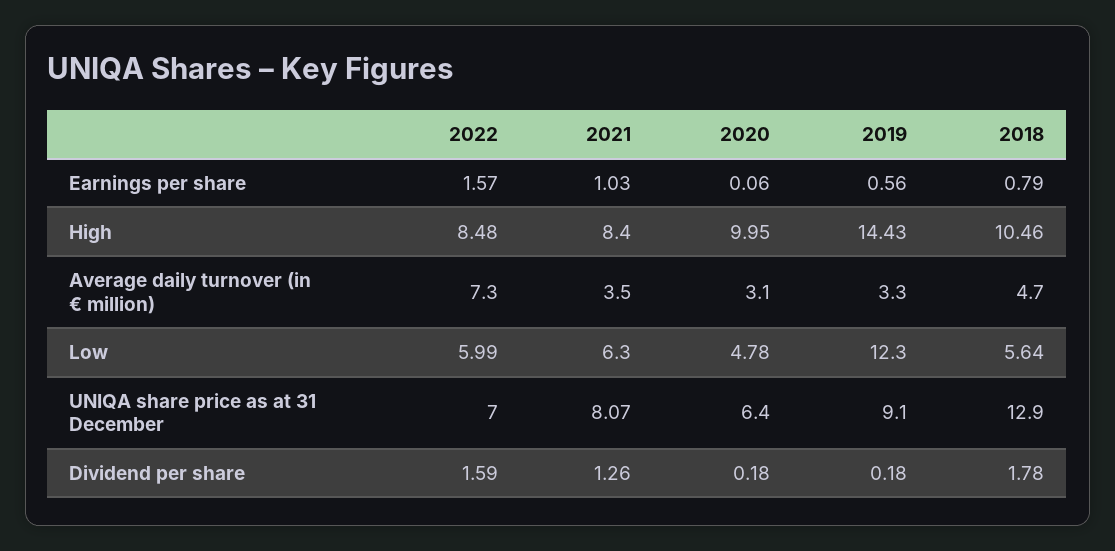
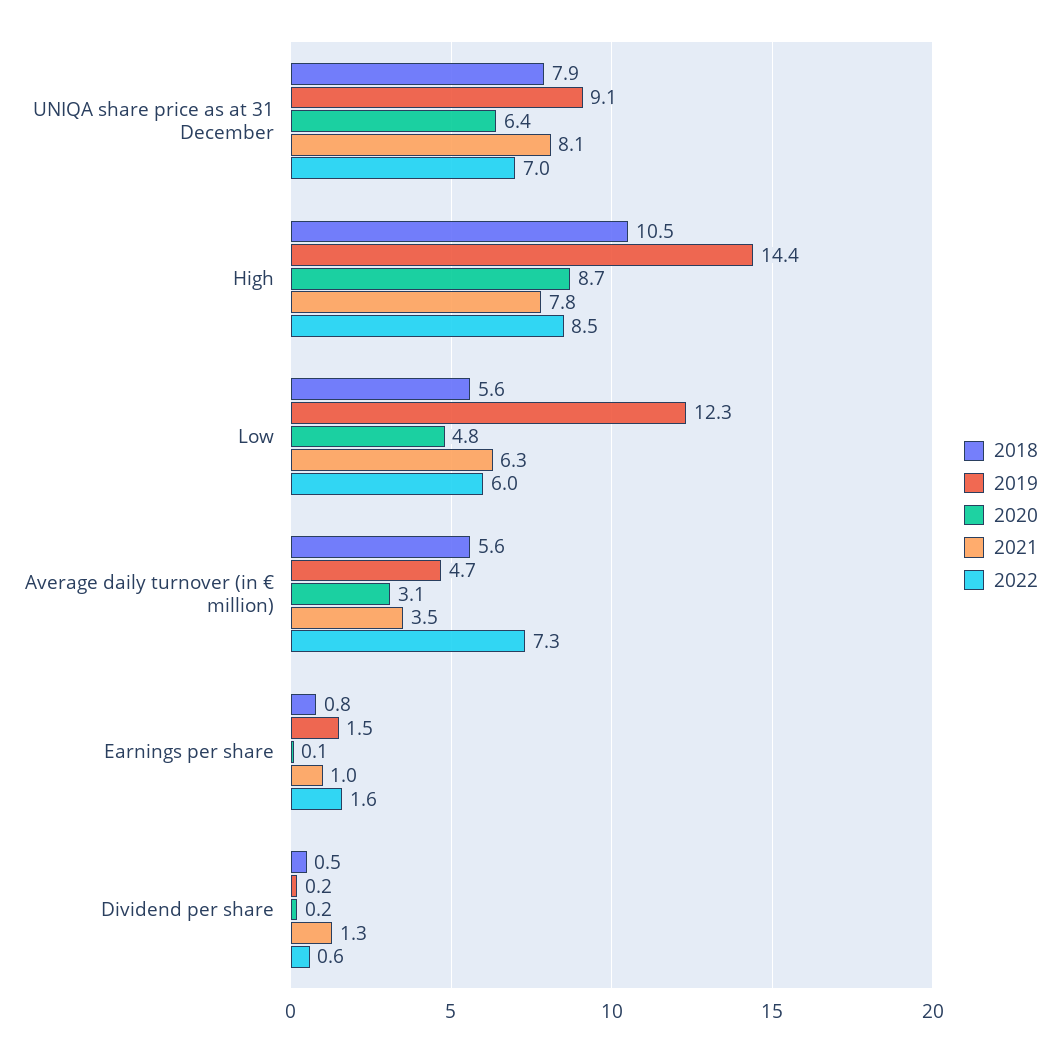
  {
    "2022": {
      "Earnings per share": 1.57,
      "High": 8.48,
      "Average daily turnover (in € million)": 7.3,
      "Low": 5.99,
      "UNIQA share price as at 31 December": 7,
-     "Dividend per share": 1.59
+     "Dividend per share": 0.6
    },
    "2021": {
      "Earnings per share": 1.03,
-     "High": 8.4,
+     "High": 7.8,
      "Average daily turnover (in € million)": 3.5,
      "Low": 6.3,
      "UNIQA share price as at 31 December": 8.07,
      "Dividend per share": 1.26
    },
    "2020": {
      "Earnings per share": 0.06,
-     "High": 9.95,
+     "High": 8.7,
      "Average daily turnover (in € million)": 3.1,
      "Low": 4.78,
      "UNIQA share price as at 31 December": 6.4,
      "Dividend per share": 0.18
    },
    "2019": {
-     "Earnings per share": 0.56,
+     "Earnings per share": 1.5,
      "High": 14.43,
-     "Average daily turnover (in € million)": 3.3,
+     "Average daily turnover (in € million)": 4.7,
      "Low": 12.3,
      "UNIQA share price as at 31 December": 9.1,
      "Dividend per share": 0.18
    },
    "2018": {
      "Earnings per share": 0.79,
      "High": 10.46,
-     "Average daily turnover (in € million)": 4.7,
+     "Average daily turnover (in € million)": 5.6,
      "Low": 5.64,
-     "UNIQA share price as at 31 December": 12.9,
+     "UNIQA share price as at 31 December": 7.9,
-     "Dividend per share": 1.78
+     "Dividend per share": 0.5
    }
  }

